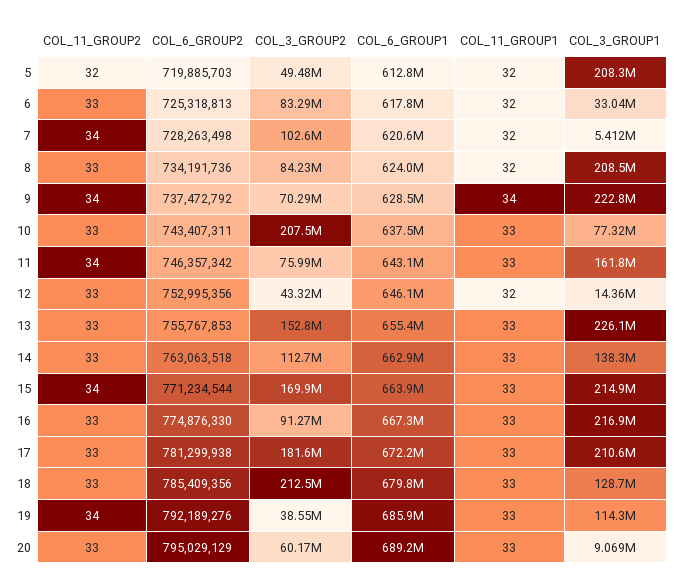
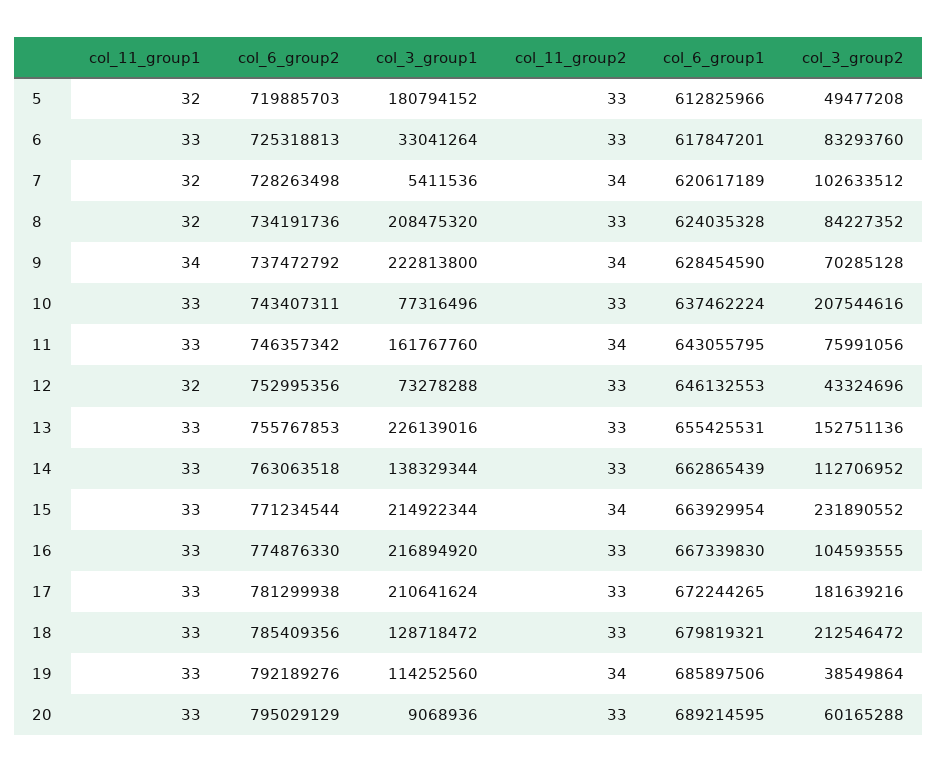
  {
    "COL_11_GROUP2": {
-     "5": 32,
+     "5": 33,
      "6": 33,
      "7": 34,
      "8": 33,
      "9": 34,
      "10": 33,
      "11": 34,
      "12": 33,
      "13": 33,
      "14": 33,
      "15": 34,
      "16": 33,
      "17": 33,
      "18": 33,
      "19": 34,
      "20": 33
    },
    "COL_6_GROUP2": {
      "5": 719885703,
      "6": 725318813,
      "7": 728263498,
      "8": 734191736,
      "9": 737472792,
      "10": 743407311,
      "11": 746357342,
      "12": 752995356,
      "13": 755767853,
      "14": 763063518,
      "15": 771234544,
      "16": 774876330,
      "17": 781299938,
      "18": 785409356,
      "19": 792189276,
      "20": 795029129
    },
    "COL_3_GROUP2": {
      "5": 49477208,
      "6": 83293760,
      "7": 102633512,
      "8": 84227352,
      "9": 70285128,
      "10": 207544616,
      "11": 75991056,
      "12": 43324696,
      "13": 152751136,
      "14": 112706952,
-     "15": 169900000,
+     "15": 231890552,
-     "16": 91270000,
+     "16": 104593555,
      "17": 181639216,
      "18": 212546472,
      "19": 38549864,
      "20": 60165288
    },
    "COL_6_GROUP1": {
      "5": 612825966,
      "6": 617847201,
      "7": 620617189,
      "8": 624035328,
      "9": 628454590,
      "10": 637462224,
      "11": 643055795,
      "12": 646132553,
      "13": 655425531,
      "14": 662865439,
      "15": 663929954,
      "16": 667339830,
      "17": 672244265,
      "18": 679819321,
      "19": 685897506,
      "20": 689214595
    },
    "COL_11_GROUP1": {
      "5": 32,
-     "6": 32,
+     "6": 33,
      "7": 32,
      "8": 32,
      "9": 34,
      "10": 33,
      "11": 33,
      "12": 32,
      "13": 33,
      "14": 33,
      "15": 33,
      "16": 33,
      "17": 33,
      "18": 33,
      "19": 33,
      "20": 33
    },
    "COL_3_GROUP1": {
-     "5": 208300000,
+     "5": 180794152,
      "6": 33041264,
      "7": 5411536,
      "8": 208475320,
      "9": 222813800,
      "10": 77316496,
      "11": 161767760,
-     "12": 14360000,
+     "12": 73278288,
      "13": 226139016,
      "14": 138329344,
      "15": 214922344,
      "16": 216894920,
      "17": 210641624,
      "18": 128718472,
      "19": 114252560,
      "20": 9068936
    }
  }

